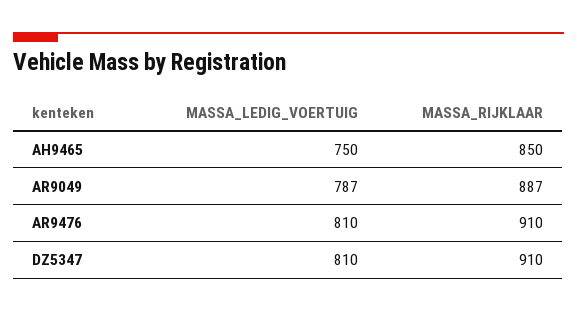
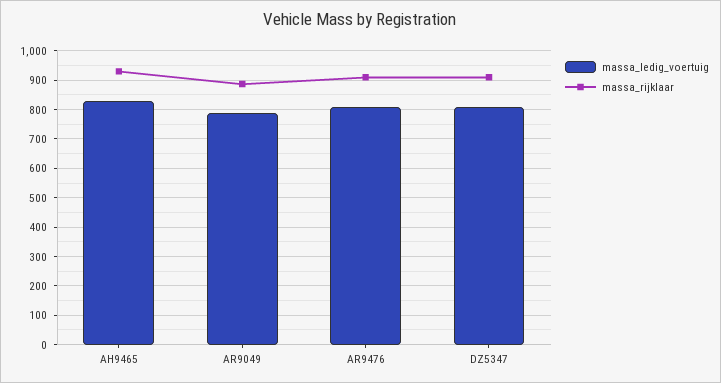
  {
    "MASSA_LEDIG_VOERTUIG": {
-     "AH9465": 750,
+     "AH9465": 825,
      "AR9049": 787,
      "AR9476": 810,
      "DZ5347": 810
    },
    "MASSA_RIJKLAAR": {
-     "AH9465": 850,
+     "AH9465": 925,
      "AR9049": 887,
      "AR9476": 910,
      "DZ5347": 910
    }
  }

